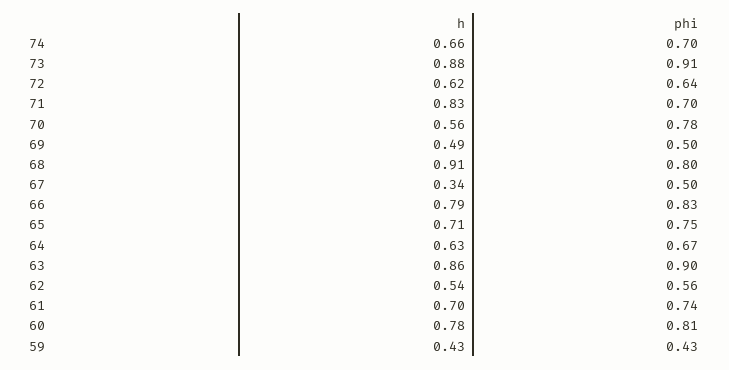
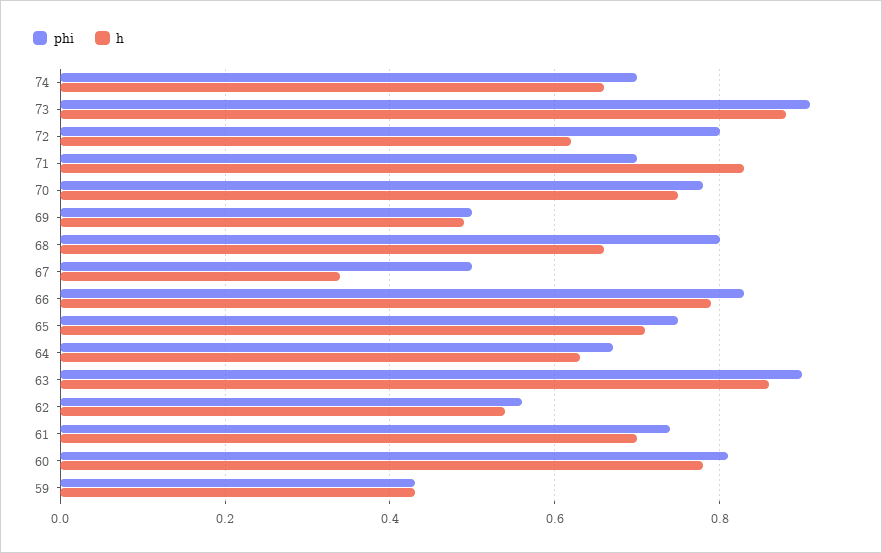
  {
    "h": {
      "74": 0.66,
      "73": 0.88,
      "72": 0.62,
      "71": 0.83,
-     "70": 0.56,
+     "70": 0.75,
      "69": 0.49,
-     "68": 0.91,
+     "68": 0.65,
      "67": 0.34,
      "66": 0.79,
      "65": 0.71,
      "64": 0.63,
      "63": 0.86,
      "62": 0.54,
      "61": 0.7,
      "60": 0.78,
      "59": 0.43
    },
    "phi": {
      "74": 0.7,
      "73": 0.91,
-     "72": 0.64,
+     "72": 0.8,
      "71": 0.7,
      "70": 0.78,
      "69": 0.5,
      "68": 0.8,
      "67": 0.5,
      "66": 0.83,
      "65": 0.75,
      "64": 0.67,
      "63": 0.9,
      "62": 0.56,
      "61": 0.74,
      "60": 0.81,
      "59": 0.43
    }
  }

